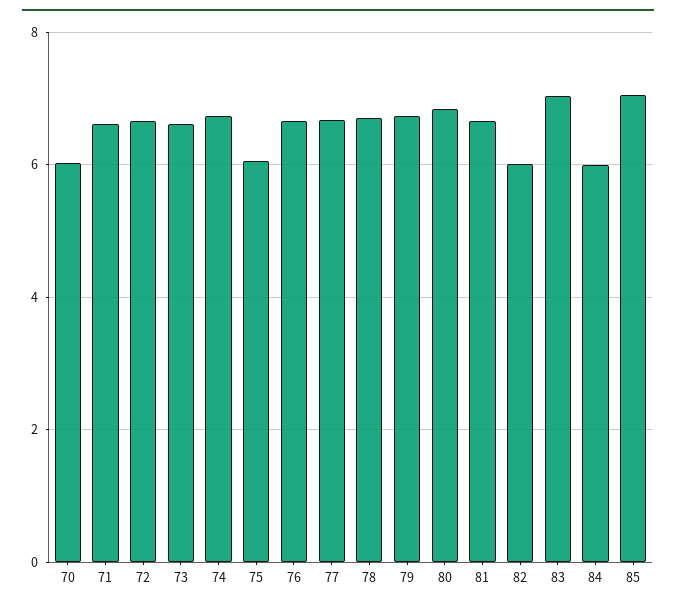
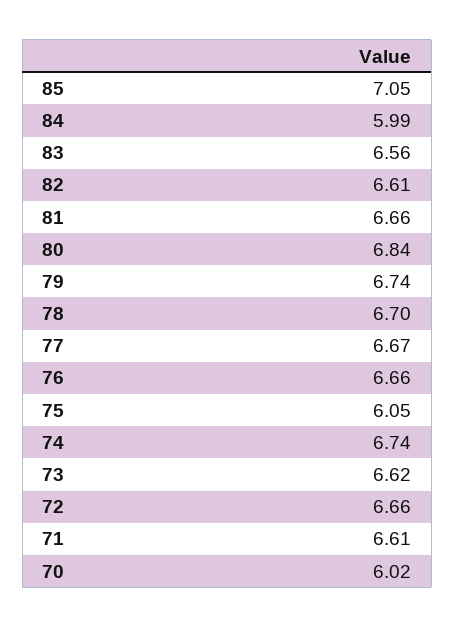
  {
    "70": 6.02,
    "71": 6.61,
    "72": 6.66,
    "73": 6.62,
    "74": 6.74,
    "75": 6.05,
    "76": 6.66,
    "77": 6.67,
    "78": 6.7,
    "79": 6.74,
    "80": 6.84,
    "81": 6.66,
-   "82": 6,
+   "82": 6.61,
-   "83": 7,
+   "83": 6.56,
    "84": 5.99,
    "85": 7.05
  }

